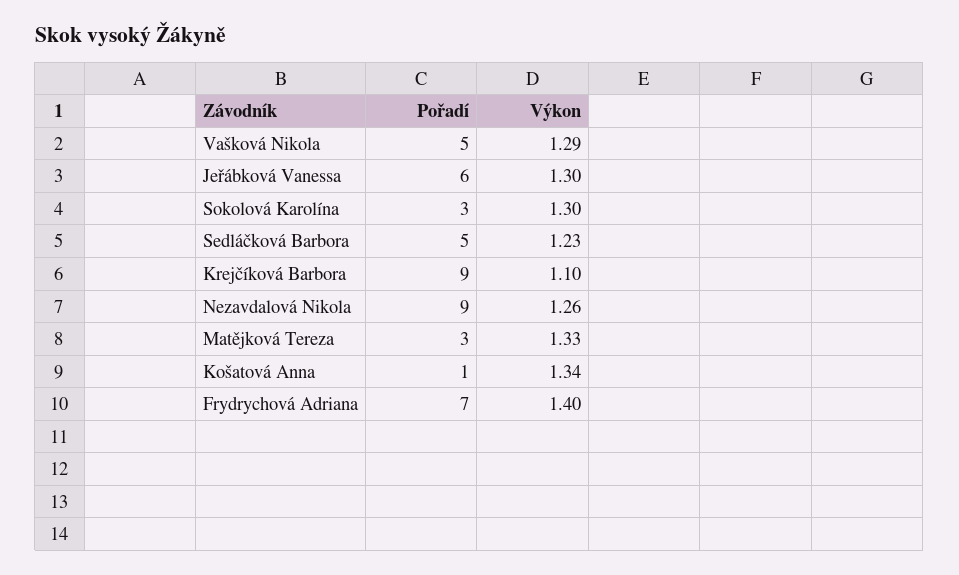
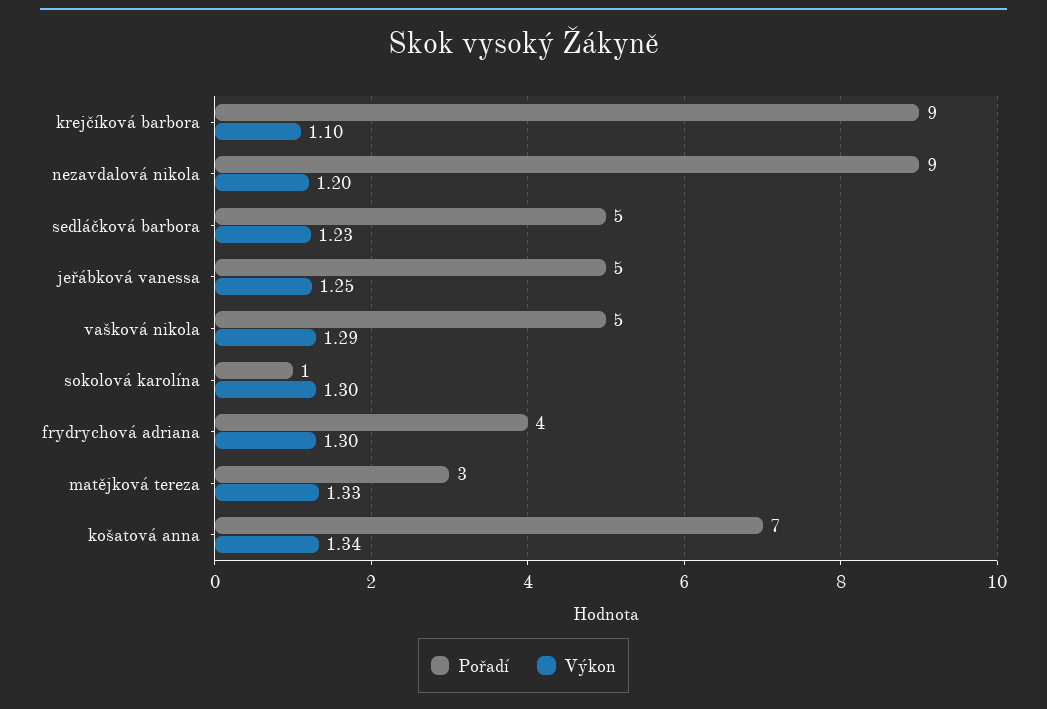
  {
    "Pořadí": {
      "Vašková Nikola": 5,
-     "Jeřábková Vanessa": 6,
+     "Jeřábková Vanessa": 5,
-     "Sokolová Karolína": 3,
+     "Sokolová Karolína": 1,
      "Sedláčková Barbora": 5,
      "Krejčíková Barbora": 9,
      "Nezavdalová Nikola": 9,
      "Matějková Tereza": 3,
-     "Košatová Anna": 1,
+     "Košatová Anna": 7,
-     "Frydrychová Adriana": 7
+     "Frydrychová Adriana": 4
    },
    "Výkon": {
      "Vašková Nikola": 1.29,
-     "Jeřábková Vanessa": 1.3,
+     "Jeřábková Vanessa": 1.25,
      "Sokolová Karolína": 1.3,
      "Sedláčková Barbora": 1.23,
      "Krejčíková Barbora": 1.1,
-     "Nezavdalová Nikola": 1.26,
+     "Nezavdalová Nikola": 1.2,
      "Matějková Tereza": 1.33,
      "Košatová Anna": 1.34,
-     "Frydrychová Adriana": 1.4
+     "Frydrychová Adriana": 1.3
    }
  }

